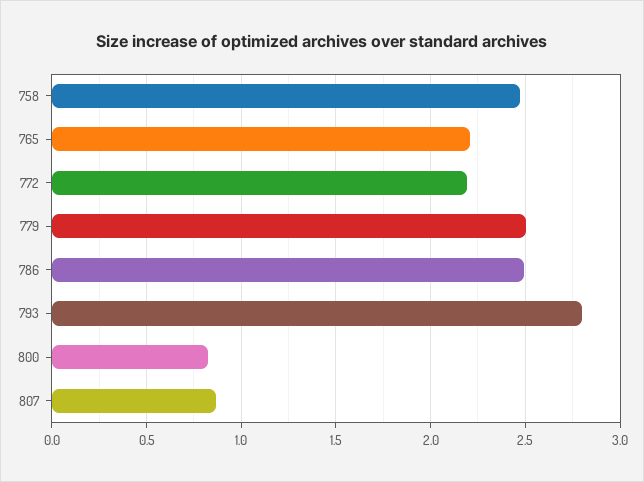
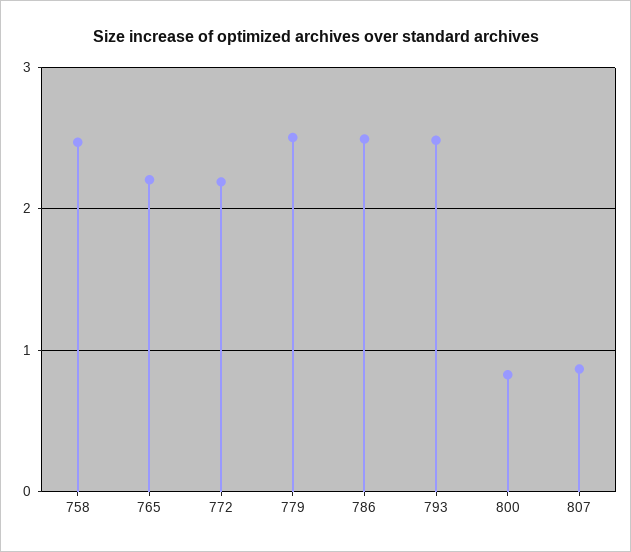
  {
    "758": 2.45,
    "765": 2.2,
    "772": 2.2,
    "779": 2.5,
    "786": 2.5,
-   "793": 2.8,
+   "793": 2.5,
    "800": 0.85,
    "807": 0.85
  }

